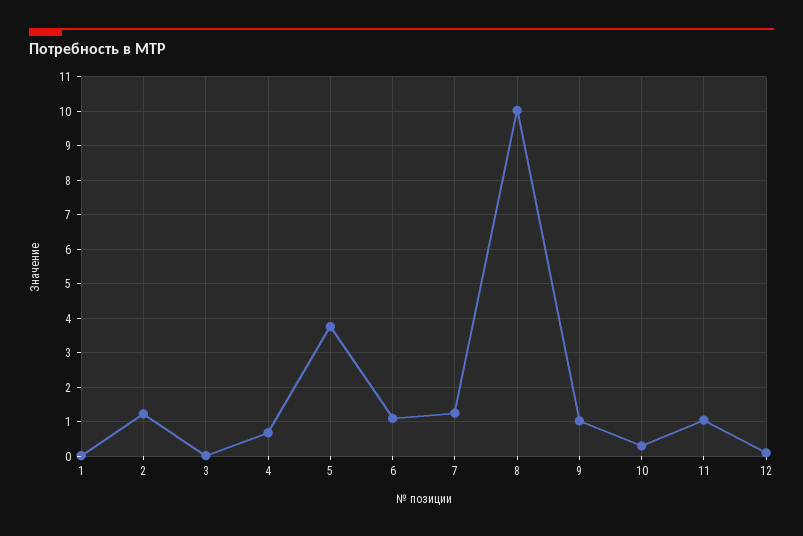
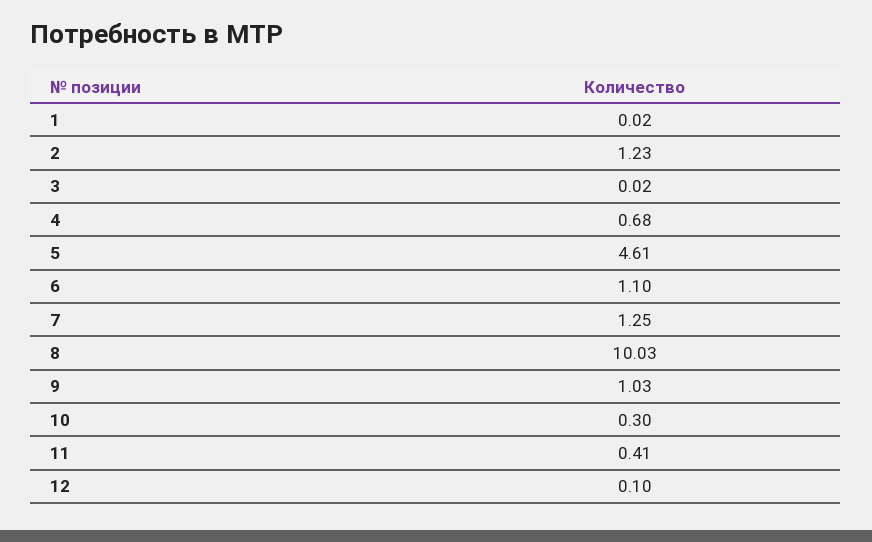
  {
    "1": 0.02,
    "2": 1.23,
    "3": 0.02,
    "4": 0.68,
-   "5": 3.8,
+   "5": 4.61,
    "6": 1.1,
    "7": 1.25,
    "8": 10.03,
    "9": 1.03,
    "10": 0.3,
-   "11": 1,
+   "11": 0.41,
    "12": 0.1
  }

